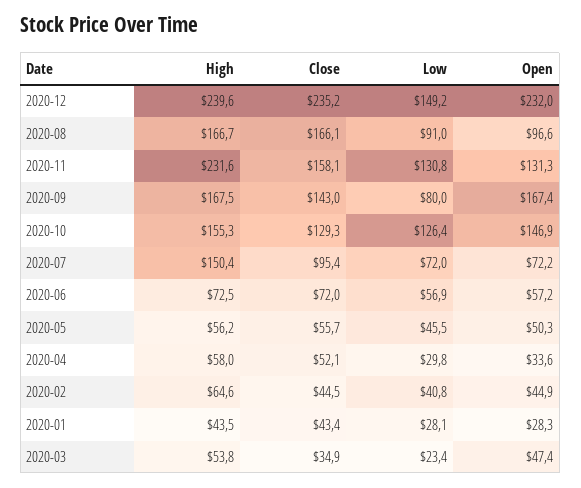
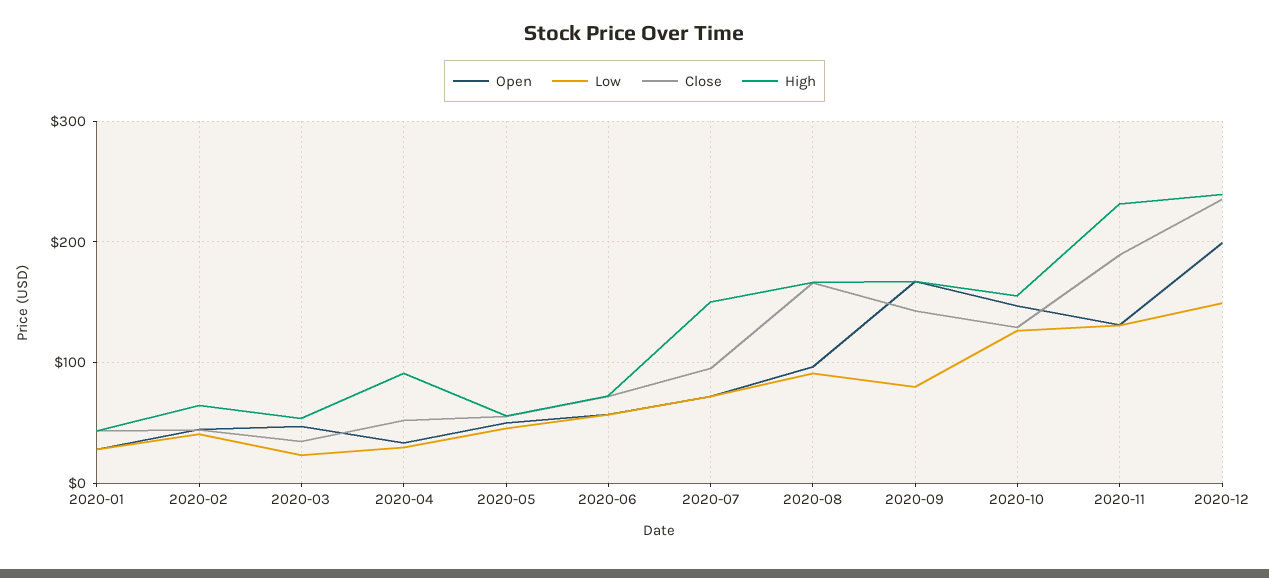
  {
    "High": {
      "2020-12": 239.6,
      "2020-08": 166.7,
      "2020-11": 231.6,
      "2020-09": 167.5,
      "2020-10": 155.3,
      "2020-07": 150.4,
      "2020-06": 72.5,
      "2020-05": 56.2,
-     "2020-04": 58,
+     "2020-04": 90,
      "2020-02": 64.6,
      "2020-01": 43.5,
      "2020-03": 53.8
    },
    "Close": {
      "2020-12": 235.2,
      "2020-08": 166.1,
-     "2020-11": 158.1,
+     "2020-11": 190,
      "2020-09": 143,
      "2020-10": 129.3,
      "2020-07": 95.4,
      "2020-06": 72,
      "2020-05": 55.7,
      "2020-04": 52.1,
      "2020-02": 44.5,
      "2020-01": 43.4,
      "2020-03": 34.9
    },
    "Low": {
      "2020-12": 149.2,
      "2020-08": 91,
      "2020-11": 130.8,
      "2020-09": 80,
      "2020-10": 126.4,
      "2020-07": 72,
      "2020-06": 56.9,
      "2020-05": 45.5,
      "2020-04": 29.8,
      "2020-02": 40.8,
      "2020-01": 28.1,
      "2020-03": 23.4
    },
    "Open": {
-     "2020-12": 232,
+     "2020-12": 200,
      "2020-08": 96.6,
      "2020-11": 131.3,
      "2020-09": 167.4,
      "2020-10": 146.9,
      "2020-07": 72.2,
      "2020-06": 57.2,
      "2020-05": 50.3,
      "2020-04": 33.6,
      "2020-02": 44.9,
      "2020-01": 28.3,
      "2020-03": 47.4
    }
  }

